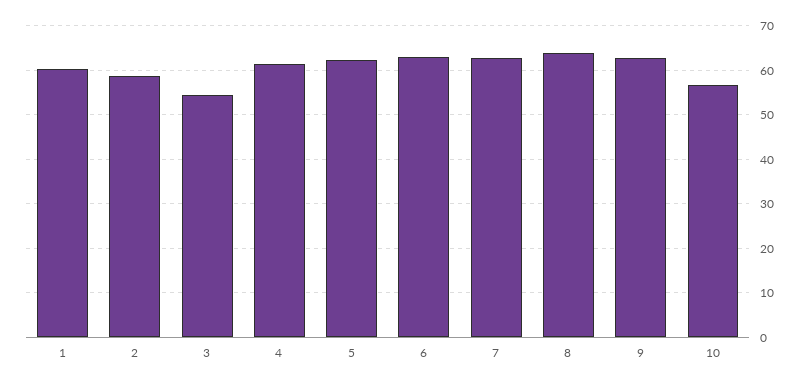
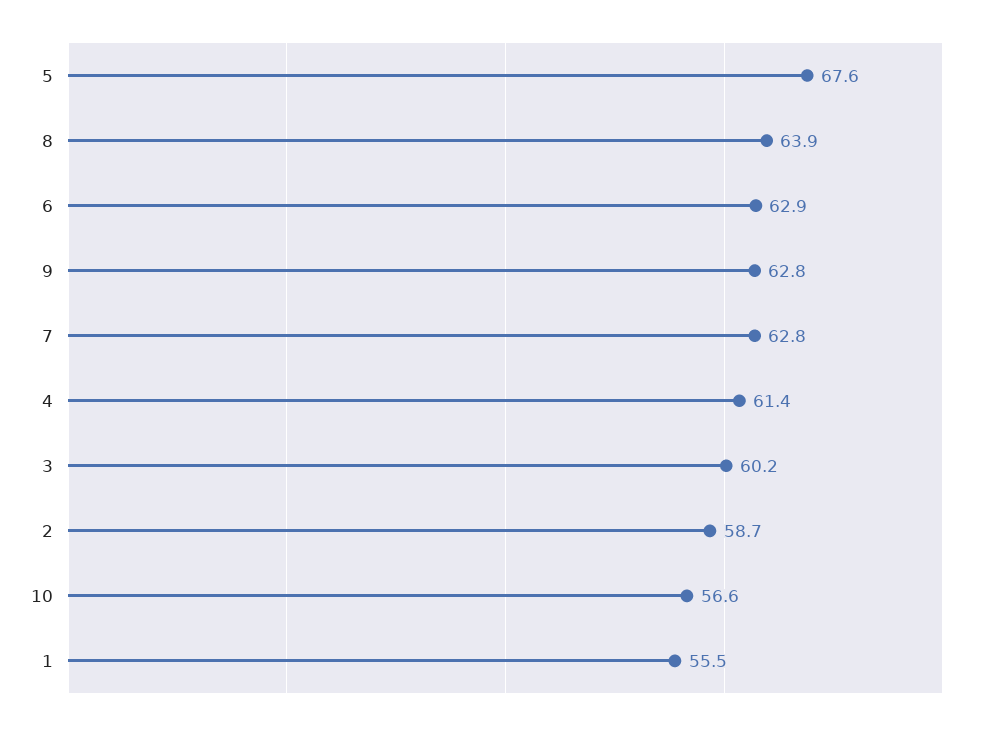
  {
-   "1": 60,
+   "1": 55.5,
    "2": 58.7,
-   "3": 54,
+   "3": 60.2,
    "4": 61.4,
-   "5": 62,
+   "5": 67.6,
    "6": 62.9,
    "7": 62.8,
    "8": 63.9,
    "9": 62.8,
    "10": 56.6
  }

